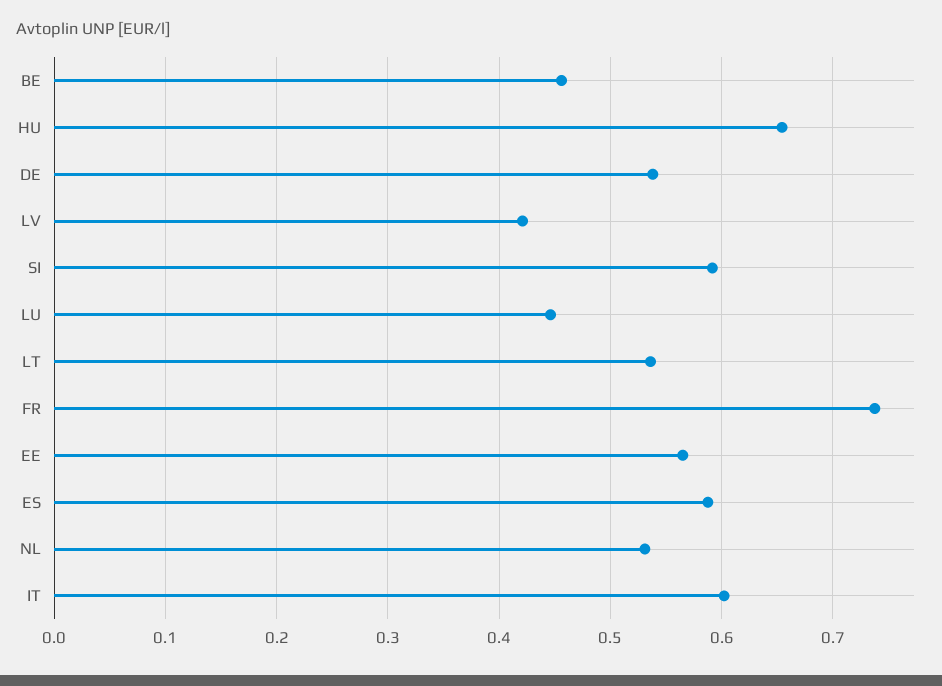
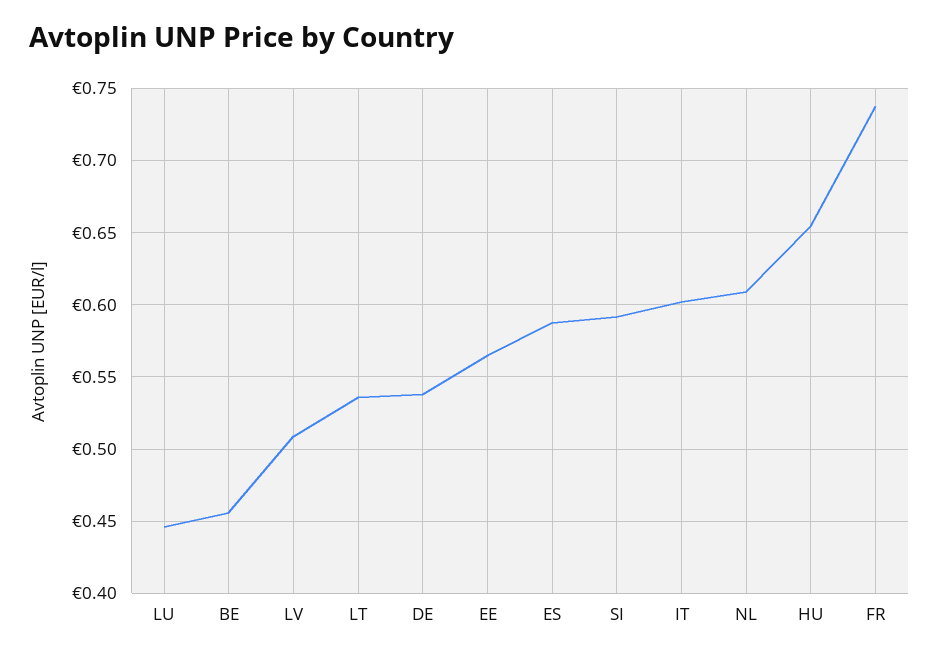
  {
    "BE": 0.455,
    "HU": 0.655,
    "DE": 0.54,
-   "LV": 0.42,
+   "LV": 0.51,
    "SI": 0.59,
    "LU": 0.445,
    "LT": 0.535,
    "FR": 0.74,
    "EE": 0.565,
    "ES": 0.59,
-   "NL": 0.53,
+   "NL": 0.61,
    "IT": 0.6
  }

